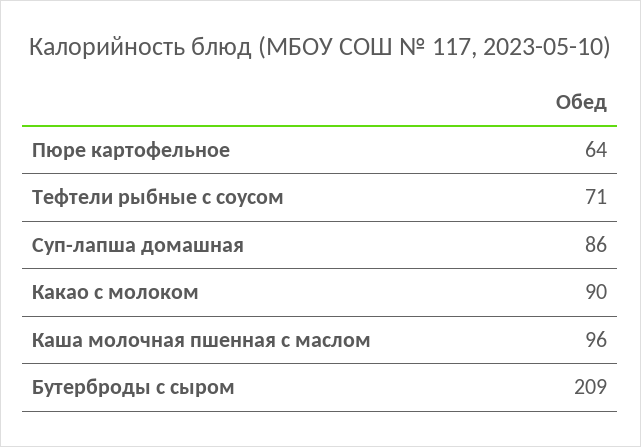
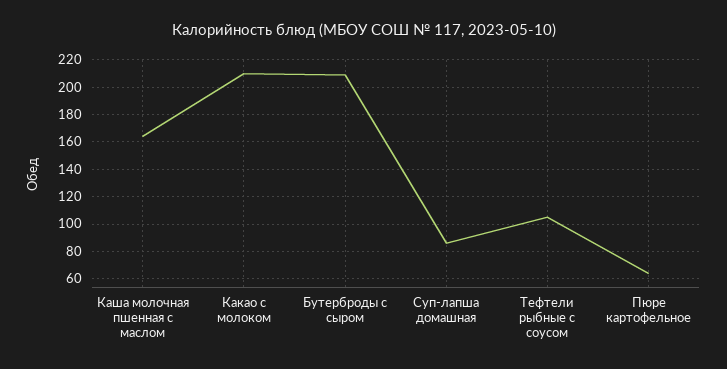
  {
    "Пюре картофельное": 64,
-   "Тефтели рыбные с соусом": 71,
+   "Тефтели рыбные с соусом": 105,
    "Суп-лапша домашная": 86,
-   "Какао с молоком": 90,
+   "Какао с молоком": 210,
-   "Каша молочная пшенная с маслом": 96,
+   "Каша молочная пшенная с маслом": 165,
    "Бутерброды с сыром": 209
  }

